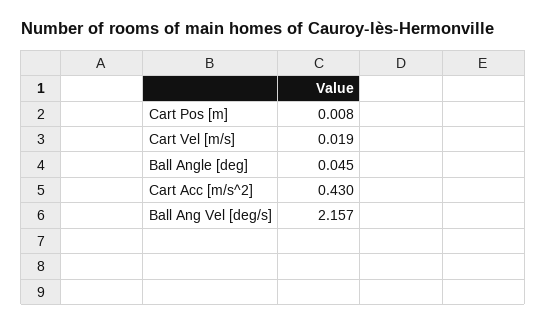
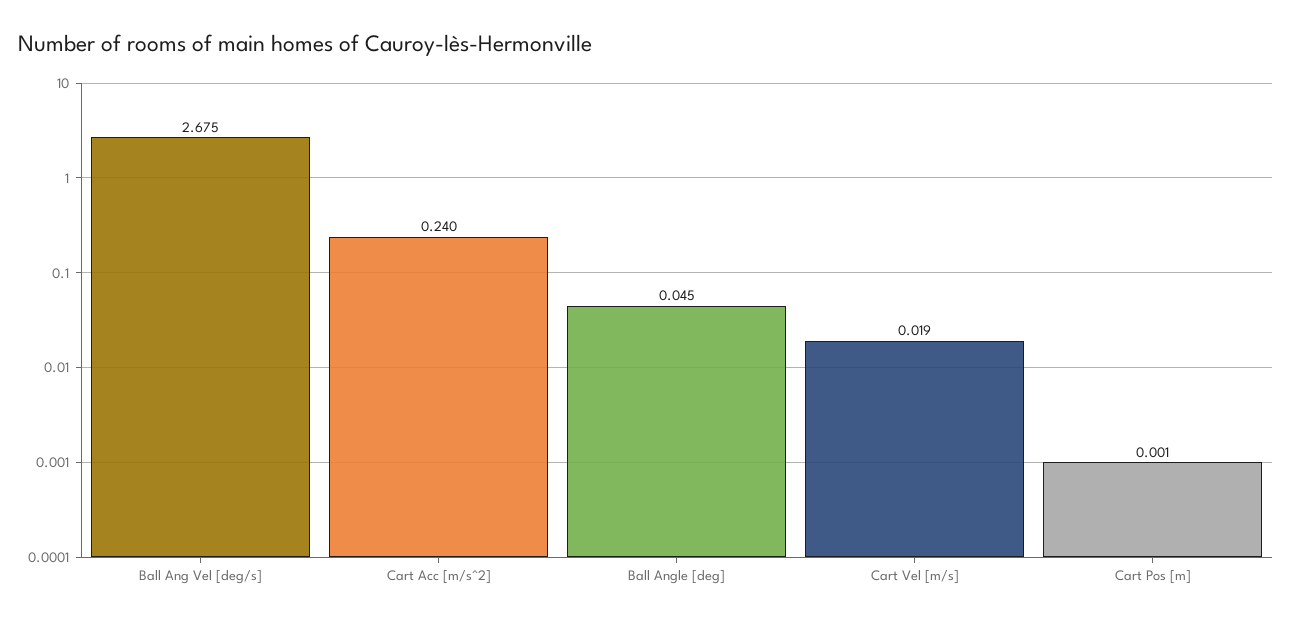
  {
-   "Cart Pos [m]": 0.008,
+   "Cart Pos [m]": 0.001,
    "Cart Vel [m/s]": 0.019,
    "Ball Angle [deg]": 0.045,
-   "Cart Acc [m/s^2]": 0.43,
+   "Cart Acc [m/s^2]": 0.24,
-   "Ball Ang Vel [deg/s]": 2.157
+   "Ball Ang Vel [deg/s]": 2.675
  }

